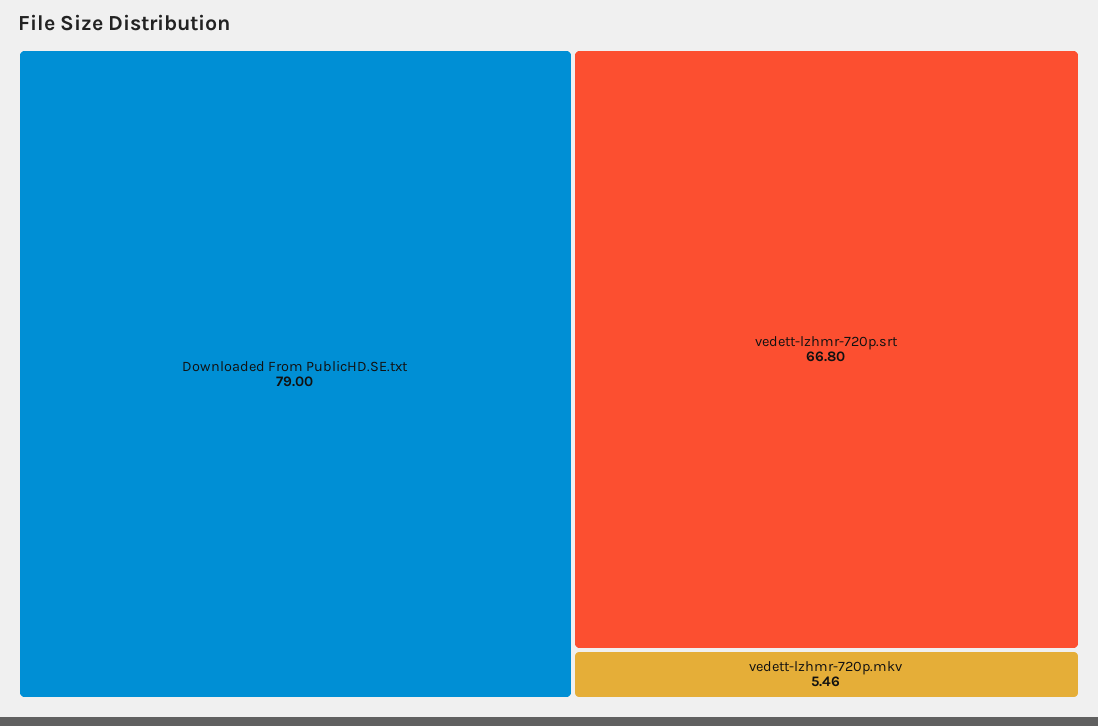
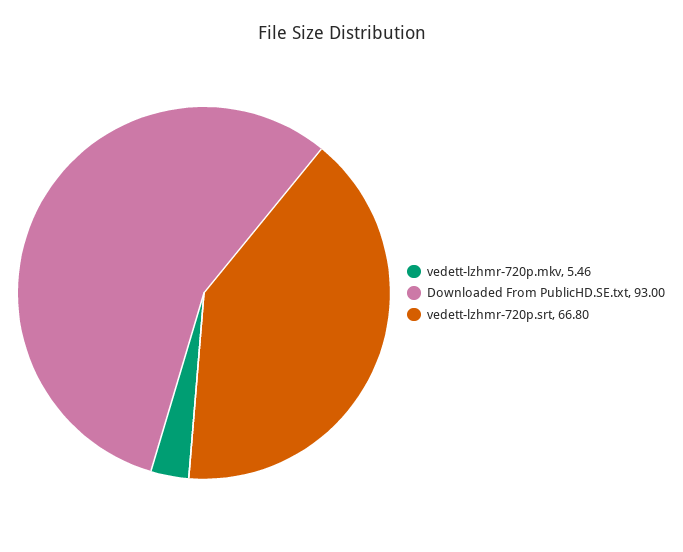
  {
-   "Downloaded From PublicHD.SE.txt": 79,
+   "Downloaded From PublicHD.SE.txt": 93,
    "vedett-lzhmr-720p.srt": 66.8,
    "vedett-lzhmr-720p.mkv": 5.46
  }

